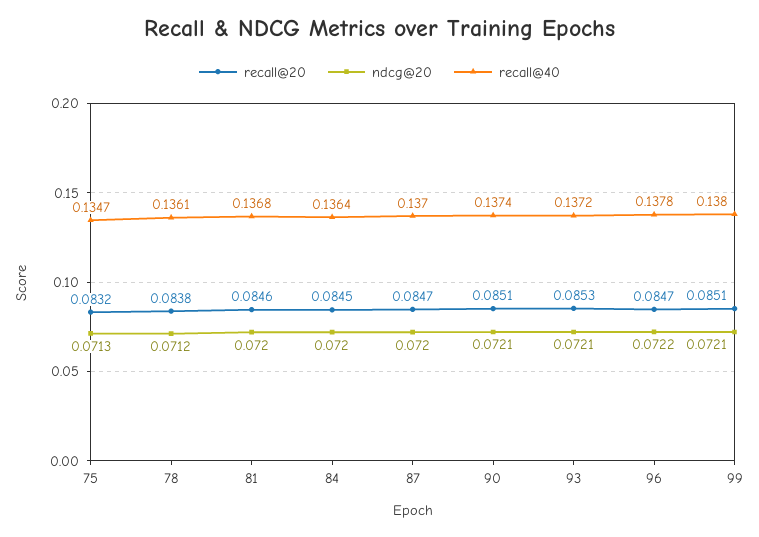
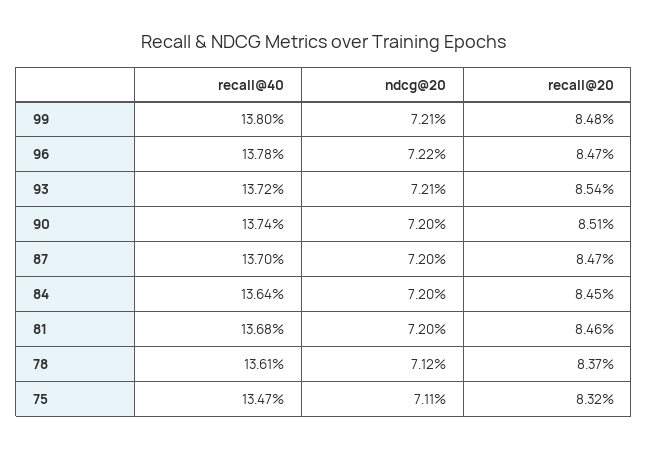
  {
    "recall@20": {
      "75": 0.0832,
-     "78": 0.0838,
+     "78": 0.0837,
      "81": 0.0846,
      "84": 0.0845,
      "87": 0.0847,
      "90": 0.0851,
-     "93": 0.0853,
+     "93": 0.0854,
      "96": 0.0847,
-     "99": 0.0851
+     "99": 0.0848
    },
    "ndcg@20": {
-     "75": 0.0713,
+     "75": 0.0711,
      "78": 0.0712,
      "81": 0.072,
      "84": 0.072,
      "87": 0.072,
-     "90": 0.0721,
+     "90": 0.072,
      "93": 0.0721,
      "96": 0.0722,
      "99": 0.0721
    },
    "recall@40": {
      "75": 0.1347,
      "78": 0.1361,
      "81": 0.1368,
      "84": 0.1364,
      "87": 0.137,
      "90": 0.1374,
      "93": 0.1372,
      "96": 0.1378,
      "99": 0.138
    }
  }

